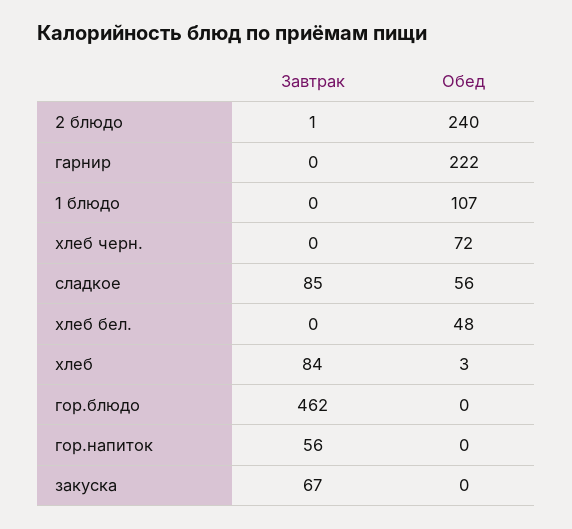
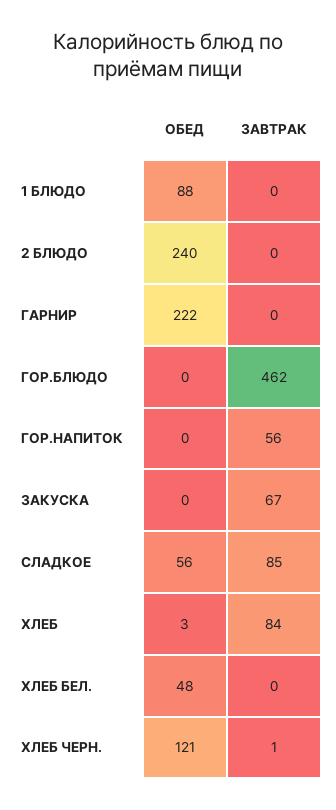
  {
    "Завтрак": {
-     "2 блюдо": 1,
+     "2 блюдо": 0,
      "гарнир": 0,
      "1 блюдо": 0,
-     "хлеб черн.": 0,
+     "хлеб черн.": 1,
      "сладкое": 85,
      "хлеб бел.": 0,
      "хлеб": 84,
      "гор.блюдо": 462,
      "гор.напиток": 56,
      "закуска": 67
    },
    "Обед": {
      "2 блюдо": 240,
      "гарнир": 222,
-     "1 блюдо": 107,
+     "1 блюдо": 88,
-     "хлеб черн.": 72,
+     "хлеб черн.": 121,
      "сладкое": 56,
      "хлеб бел.": 48,
      "хлеб": 3,
      "гор.блюдо": 0,
      "гор.напиток": 0,
      "закуска": 0
    }
  }

